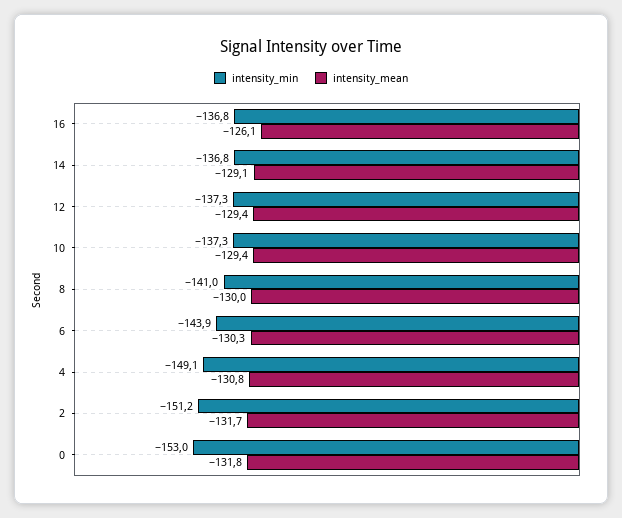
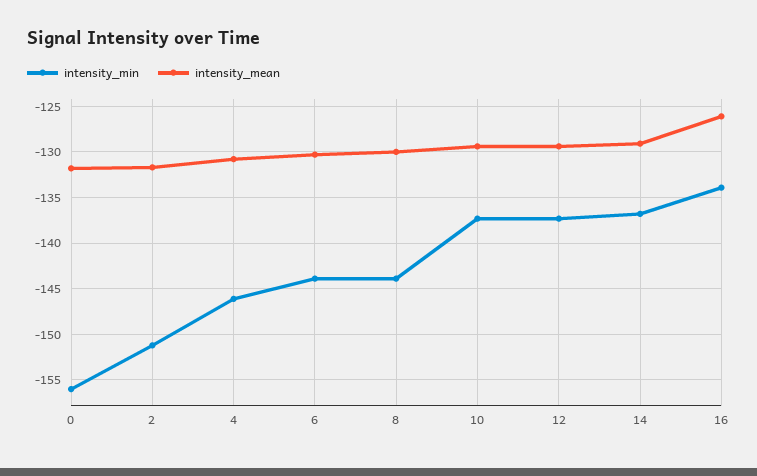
  {
    "intensity_min": {
-     "16": -136.8,
+     "16": -134,
      "14": -136.8,
      "12": -137.3,
      "10": -137.3,
-     "8": -141,
+     "8": -144,
      "6": -143.9,
-     "4": -149.1,
+     "4": -146,
      "2": -151.2,
-     "0": -153
+     "0": -156
    },
    "intensity_mean": {
      "16": -126.1,
      "14": -129.1,
      "12": -129.4,
      "10": -129.4,
      "8": -130,
      "6": -130.3,
      "4": -130.8,
      "2": -131.7,
      "0": -131.8
    }
  }

